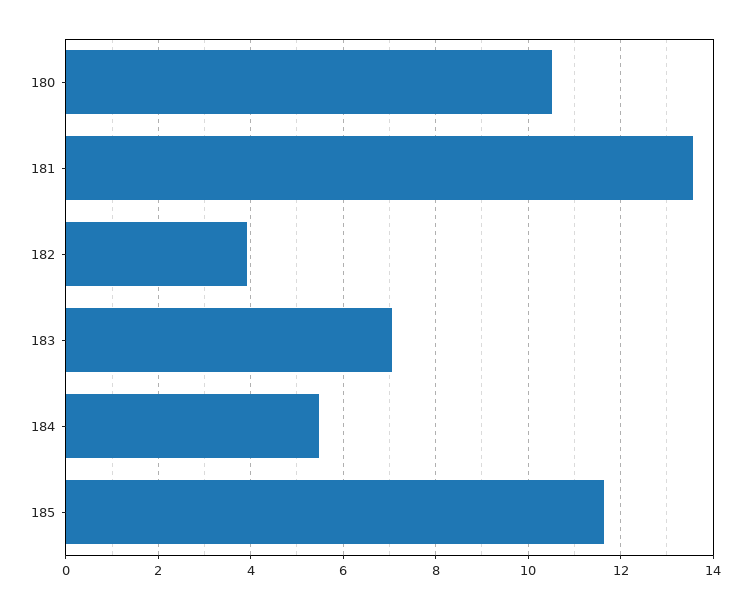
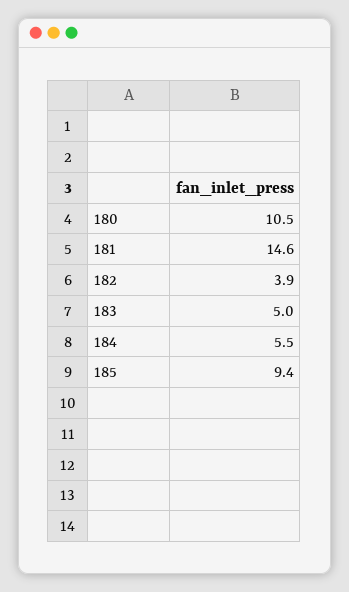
  {
    "180": 10.5,
-   "181": 13.6,
+   "181": 14.6,
    "182": 3.9,
-   "183": 7,
+   "183": 5,
    "184": 5.5,
-   "185": 11.6
+   "185": 9.4
  }

